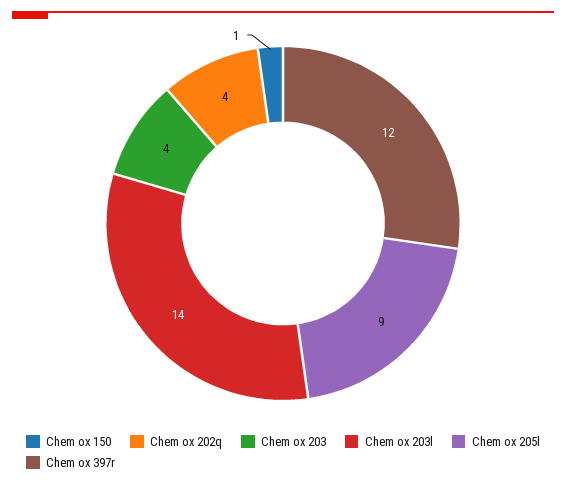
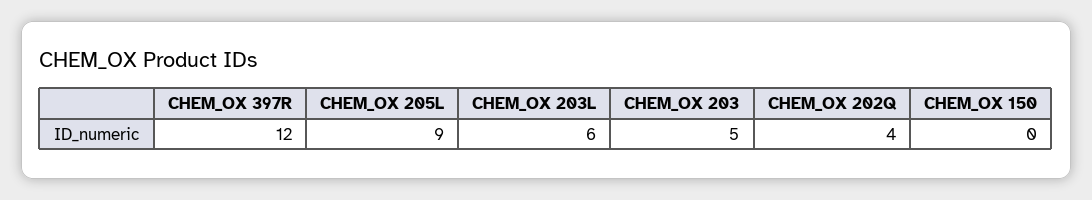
  {
-   "Chem ox 150": 1,
+   "Chem ox 150": 0,
    "Chem ox 202q": 4,
-   "Chem ox 203": 4,
+   "Chem ox 203": 5,
-   "Chem ox 203l": 14,
+   "Chem ox 203l": 6,
    "Chem ox 205l": 9,
    "Chem ox 397r": 12
  }

